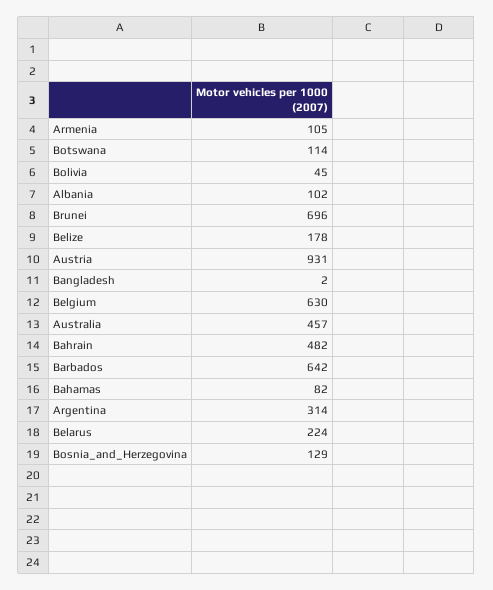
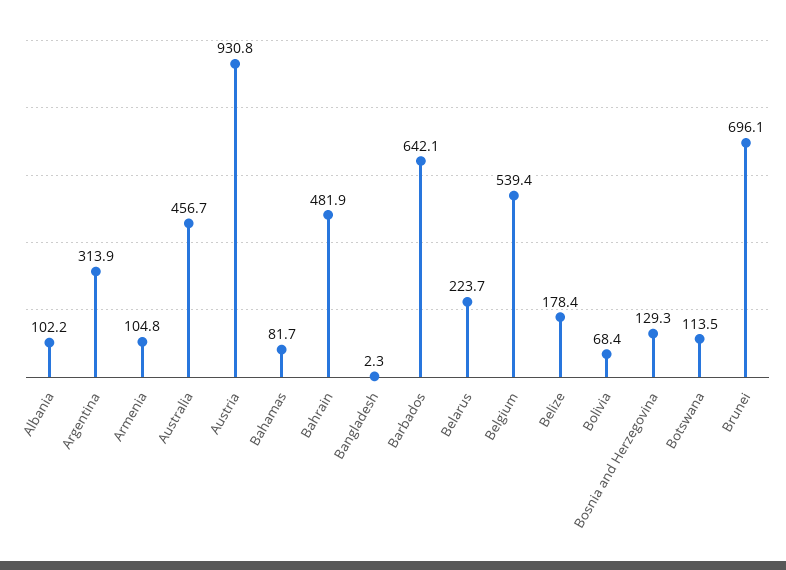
  {
    "Armenia": 104.8,
    "Botswana": 113.5,
-   "Bolivia": 45,
+   "Bolivia": 68.4,
    "Albania": 102.2,
    "Brunei": 696.1,
    "Belize": 178.4,
    "Austria": 930.8,
    "Bangladesh": 2.3,
-   "Belgium": 630,
+   "Belgium": 539.4,
    "Australia": 456.7,
    "Bahrain": 481.9,
    "Barbados": 642.1,
    "Bahamas": 81.7,
    "Argentina": 313.9,
    "Belarus": 223.7,
    "Bosnia_and_Herzegovina": 129.3
  }

